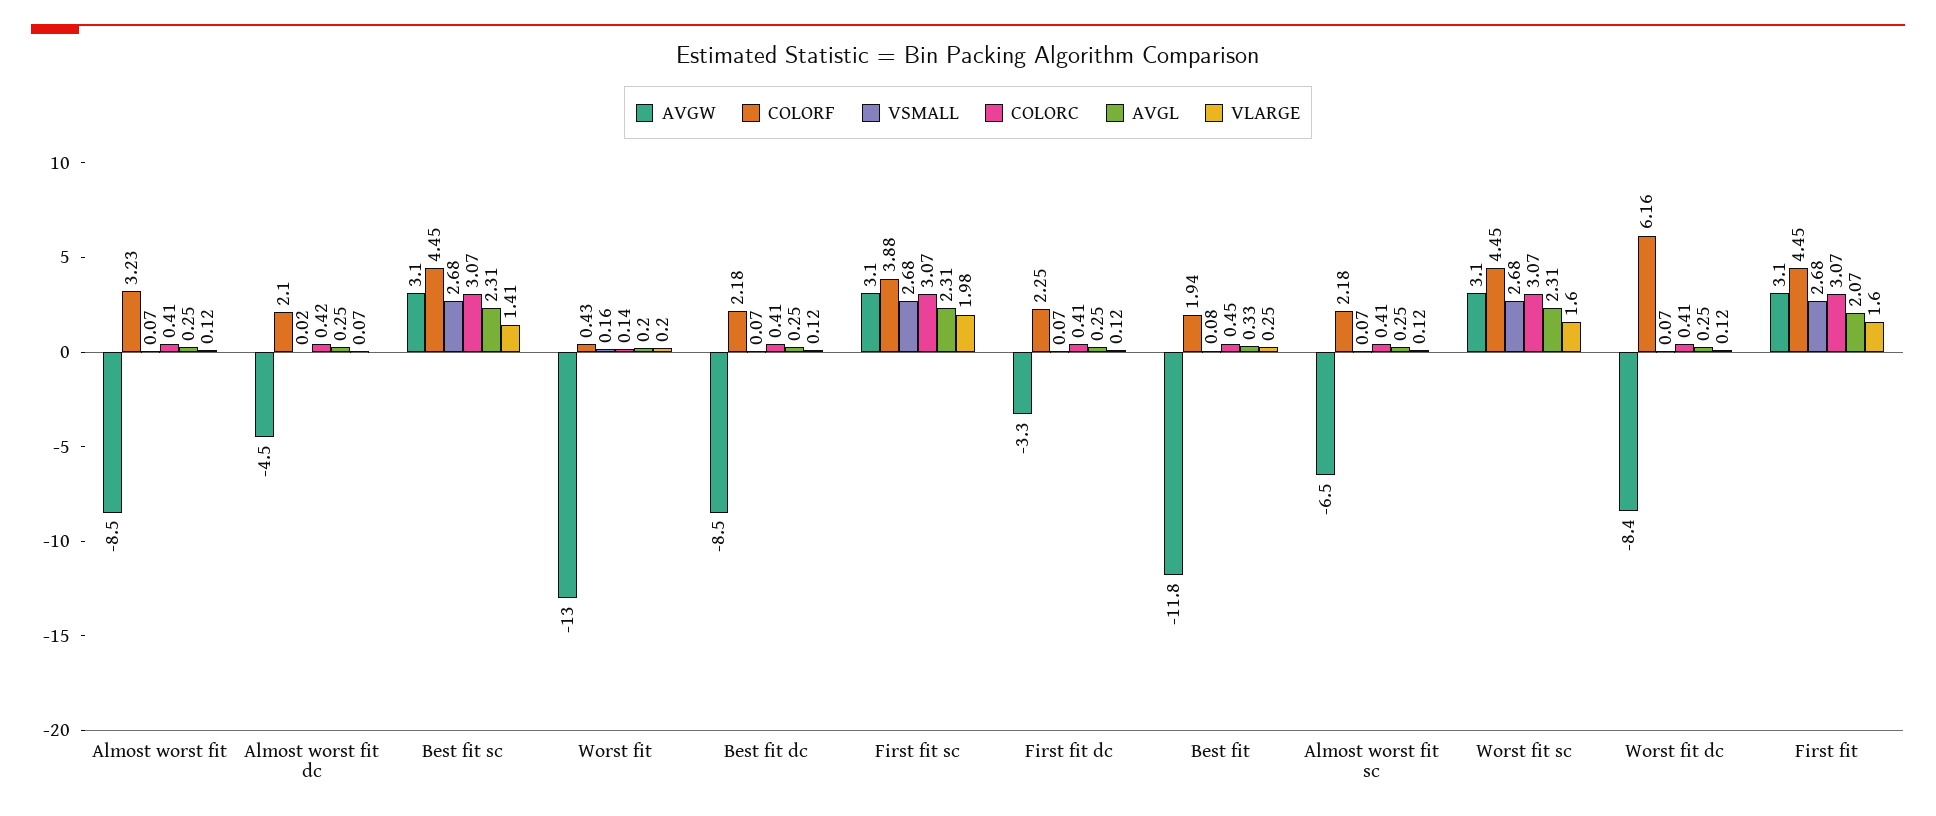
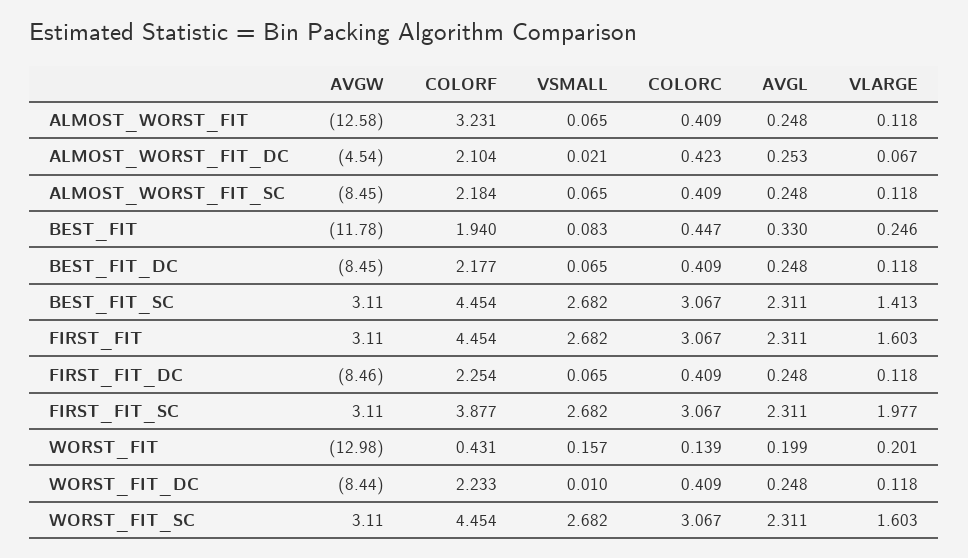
  {
    "AVGW": {
-     "Almost worst fit": -8.5,
+     "Almost worst fit": -12.58,
      "Almost worst fit dc": -4.54,
      "Best fit sc": 3.11,
      "Worst fit": -12.98,
      "Best fit dc": -8.45,
      "First fit sc": 3.11,
-     "First fit dc": -3.3,
+     "First fit dc": -8.46,
      "Best fit": -11.78,
-     "Almost worst fit sc": -6.5,
+     "Almost worst fit sc": -8.45,
      "Worst fit sc": 3.11,
      "Worst fit dc": -8.44,
      "First fit": 3.11
    },
    "COLORF": {
      "Almost worst fit": 3.231,
      "Almost worst fit dc": 2.104,
      "Best fit sc": 4.454,
      "Worst fit": 0.431,
      "Best fit dc": 2.177,
      "First fit sc": 3.877,
      "First fit dc": 2.254,
      "Best fit": 1.94,
      "Almost worst fit sc": 2.184,
      "Worst fit sc": 4.454,
-     "Worst fit dc": 6.16,
+     "Worst fit dc": 2.233,
      "First fit": 4.454
    },
    "VSMALL": {
      "Almost worst fit": 0.065,
      "Almost worst fit dc": 0.021,
      "Best fit sc": 2.682,
      "Worst fit": 0.157,
      "Best fit dc": 0.065,
      "First fit sc": 2.682,
      "First fit dc": 0.065,
      "Best fit": 0.083,
      "Almost worst fit sc": 0.065,
      "Worst fit sc": 2.682,
-     "Worst fit dc": 0.07,
+     "Worst fit dc": 0.01,
      "First fit": 2.682
    },
    "COLORC": {
      "Almost worst fit": 0.409,
      "Almost worst fit dc": 0.423,
      "Best fit sc": 3.067,
      "Worst fit": 0.139,
      "Best fit dc": 0.409,
      "First fit sc": 3.067,
      "First fit dc": 0.409,
      "Best fit": 0.447,
      "Almost worst fit sc": 0.409,
      "Worst fit sc": 3.067,
      "Worst fit dc": 0.409,
      "First fit": 3.067
    },
    "AVGL": {
      "Almost worst fit": 0.248,
      "Almost worst fit dc": 0.253,
      "Best fit sc": 2.311,
      "Worst fit": 0.199,
      "Best fit dc": 0.248,
      "First fit sc": 2.311,
      "First fit dc": 0.248,
      "Best fit": 0.33,
      "Almost worst fit sc": 0.248,
      "Worst fit sc": 2.311,
      "Worst fit dc": 0.248,
-     "First fit": 2.07
+     "First fit": 2.311
    },
    "VLARGE": {
      "Almost worst fit": 0.118,
      "Almost worst fit dc": 0.067,
      "Best fit sc": 1.413,
      "Worst fit": 0.201,
      "Best fit dc": 0.118,
      "First fit sc": 1.977,
      "First fit dc": 0.118,
      "Best fit": 0.246,
      "Almost worst fit sc": 0.118,
      "Worst fit sc": 1.603,
      "Worst fit dc": 0.118,
      "First fit": 1.603
    }
  }

